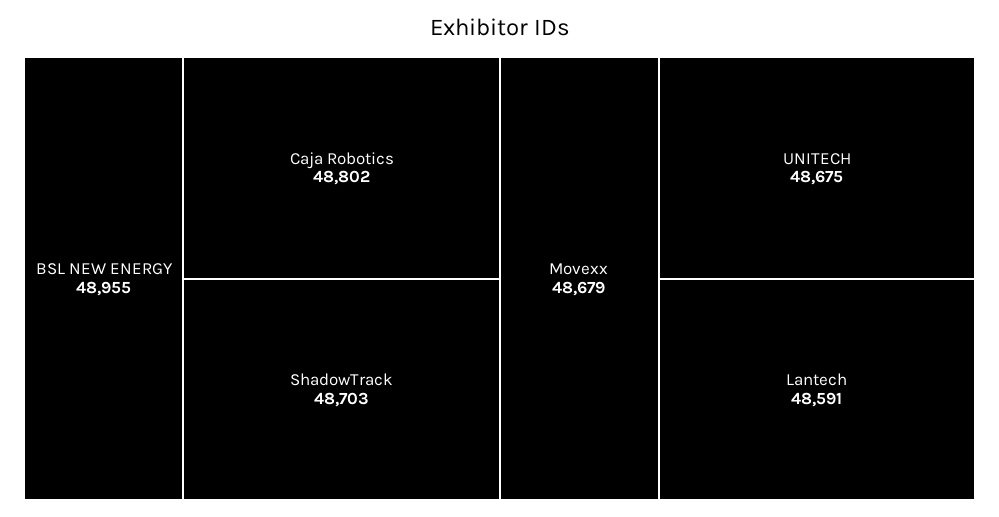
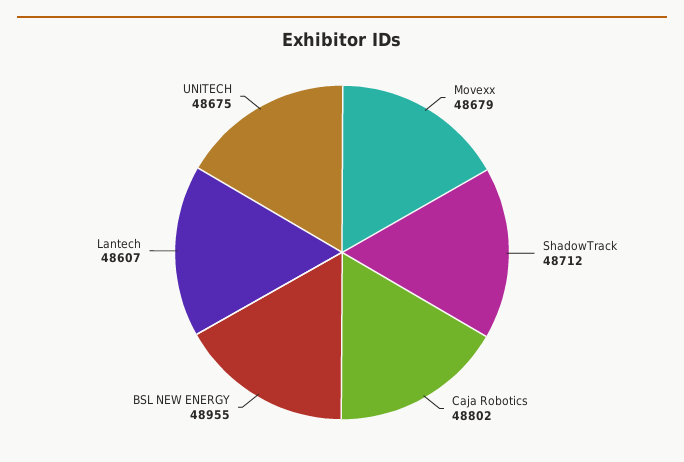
  {
    "BSL NEW ENERGY": 48955,
    "Caja Robotics": 48802,
-   "ShadowTrack": 48703,
+   "ShadowTrack": 48712,
    "Movexx": 48679,
    "UNITECH": 48675,
-   "Lantech": 48591
+   "Lantech": 48607
  }

